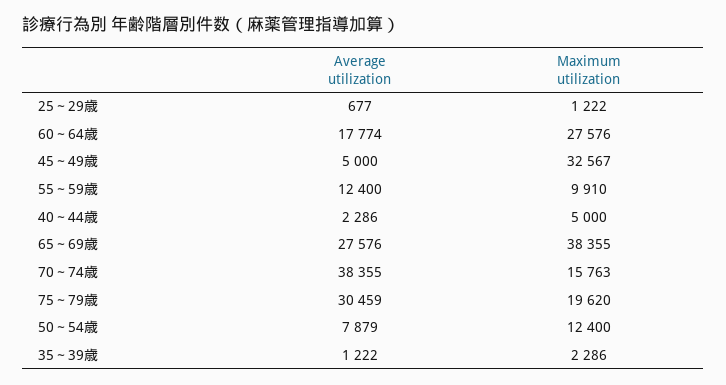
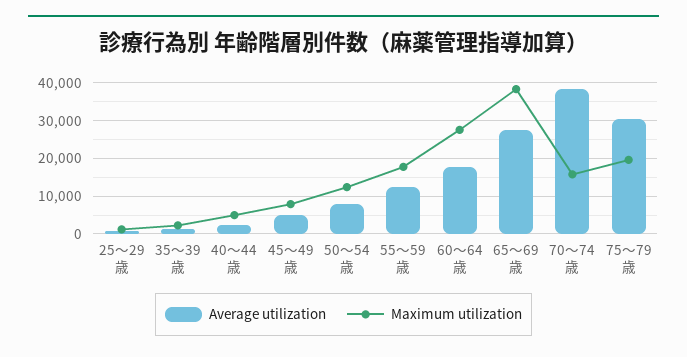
  {
    "Average utilization": {
      "25～29歳": 677,
      "60～64歳": 17774,
      "45～49歳": 5000,
      "55～59歳": 12400,
      "40～44歳": 2286,
      "65～69歳": 27576,
      "70～74歳": 38355,
      "75～79歳": 30459,
      "50～54歳": 7879,
      "35～39歳": 1222
    },
    "Maximum utilization": {
      "25～29歳": 1222,
      "60～64歳": 27576,
-     "45～49歳": 32567,
+     "45～49歳": 8000,
-     "55～59歳": 9910,
+     "55～59歳": 18000,
      "40～44歳": 5000,
      "65～69歳": 38355,
      "70～74歳": 15763,
      "75～79歳": 19620,
      "50～54歳": 12400,
      "35～39歳": 2286
    }
  }

